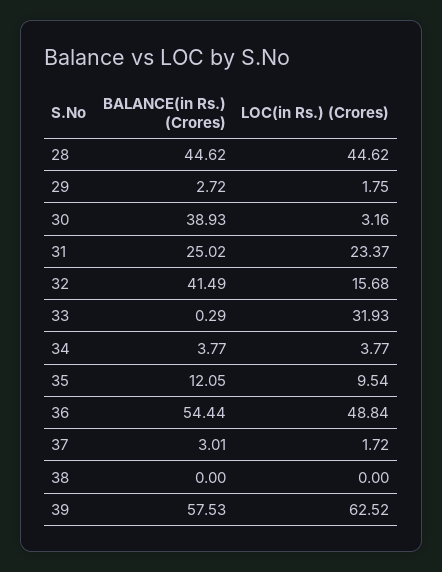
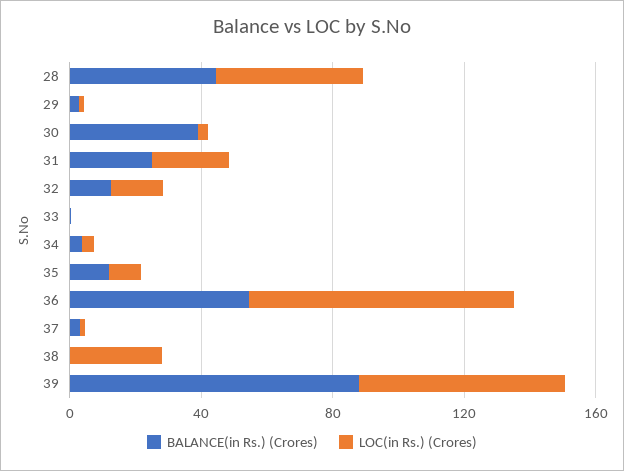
  {
    "BALANCE(in Rs.) (Crores)": {
      "28": 44.62,
      "29": 2.72,
      "30": 38.93,
      "31": 25.02,
-     "32": 41.49,
+     "32": 10,
      "33": 0.29,
      "34": 3.77,
      "35": 12.05,
      "36": 54.44,
      "37": 3.01,
      "38": 0,
-     "39": 57.53
+     "39": 90
    },
    "LOC(in Rs.) (Crores)": {
      "28": 44.62,
      "29": 1.75,
      "30": 3.16,
      "31": 23.37,
      "32": 15.68,
-     "33": 31.93,
+     "33": 0,
      "34": 3.77,
      "35": 9.54,
-     "36": 48.84,
+     "36": 80,
      "37": 1.72,
-     "38": 0,
+     "38": 30,
      "39": 62.52
    }
  }

